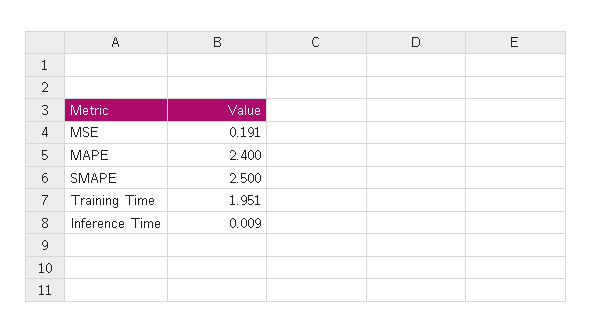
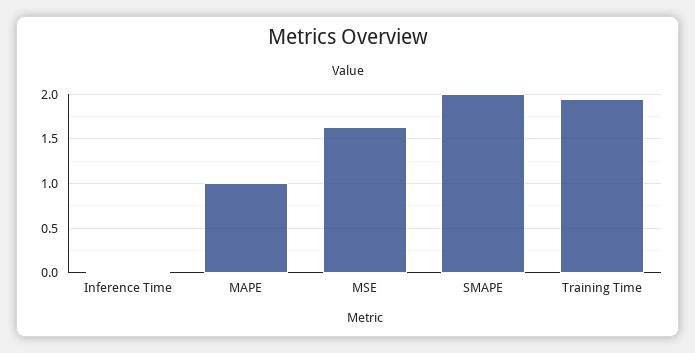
  {
-   "MSE": 0.191,
+   "MSE": 1.6,
-   "MAPE": 2.4,
+   "MAPE": 1,
-   "SMAPE": 2.5,
+   "SMAPE": 2,
    "Training Time": 1.951,
    "Inference Time": 0.009
  }

